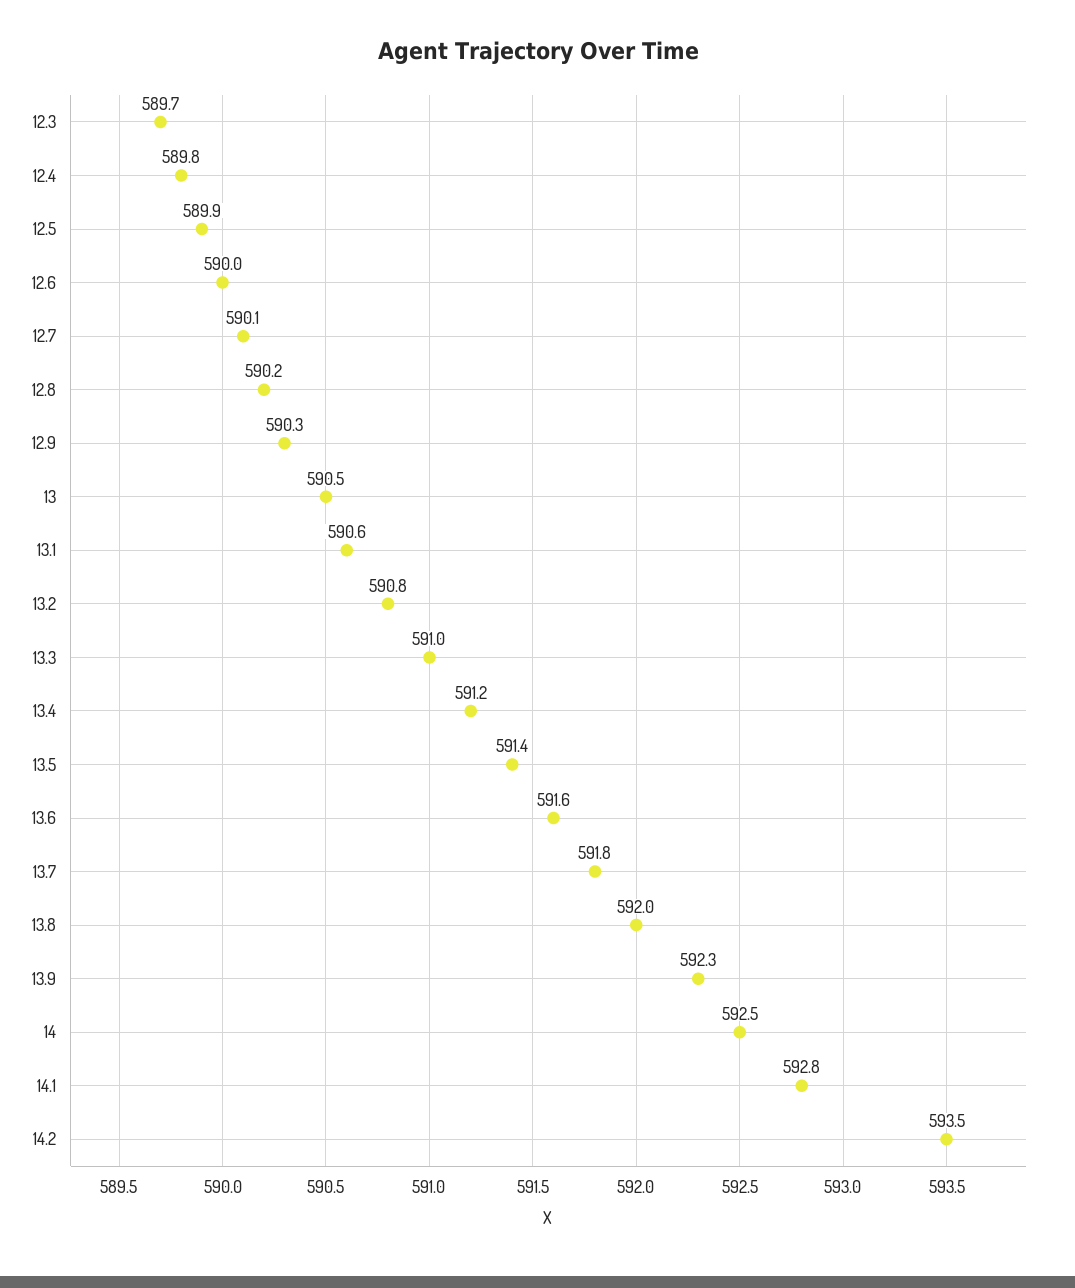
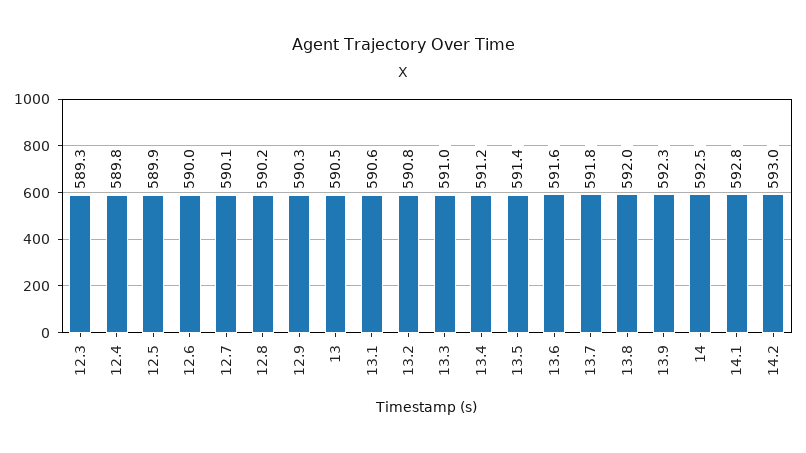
  {
-   "12.3": 589.7,
+   "12.3": 589.3,
    "12.4": 589.8,
    "12.5": 589.9,
    "12.6": 590,
    "12.7": 590.1,
    "12.8": 590.2,
    "12.9": 590.3,
    "13": 590.5,
    "13.1": 590.6,
    "13.2": 590.8,
    "13.3": 591,
    "13.4": 591.2,
    "13.5": 591.4,
    "13.6": 591.6,
    "13.7": 591.8,
    "13.8": 592,
    "13.9": 592.3,
    "14": 592.5,
    "14.1": 592.8,
-   "14.2": 593.5
+   "14.2": 593
  }

